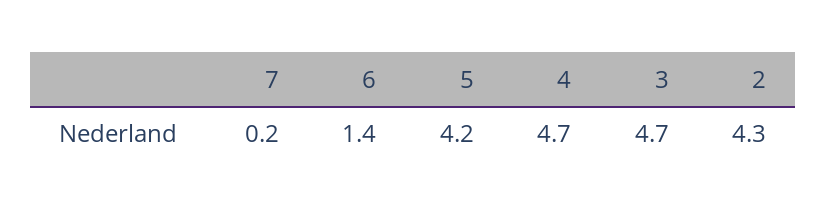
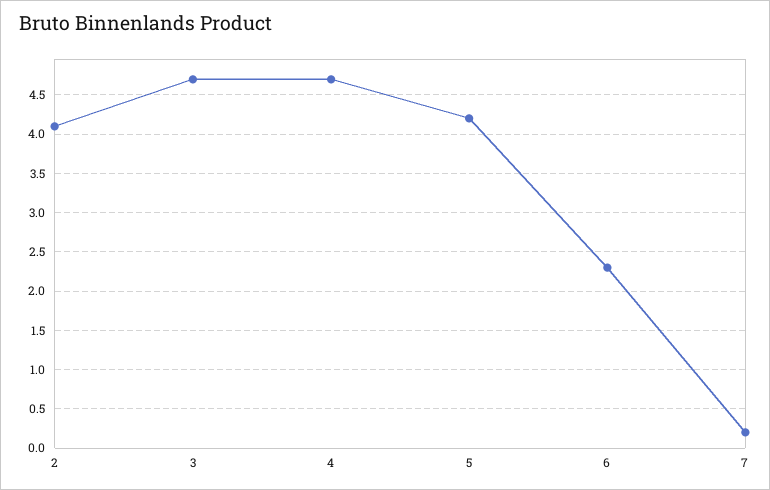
  {
    "7": 0.2,
-   "6": 1.4,
+   "6": 2.3,
    "5": 4.2,
    "4": 4.7,
    "3": 4.7,
-   "2": 4.3
+   "2": 4.1
  }

